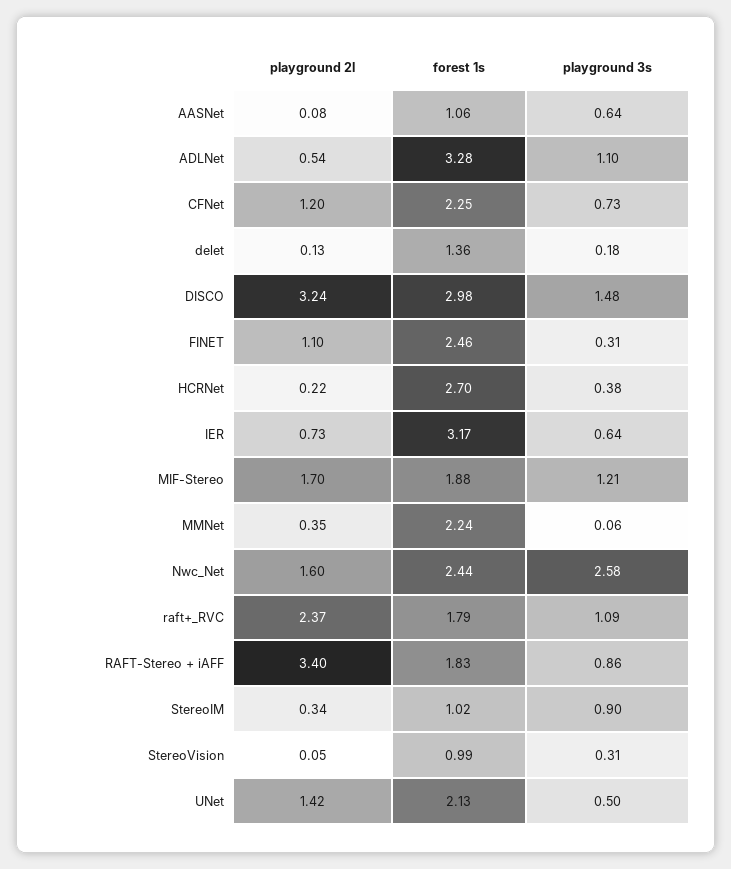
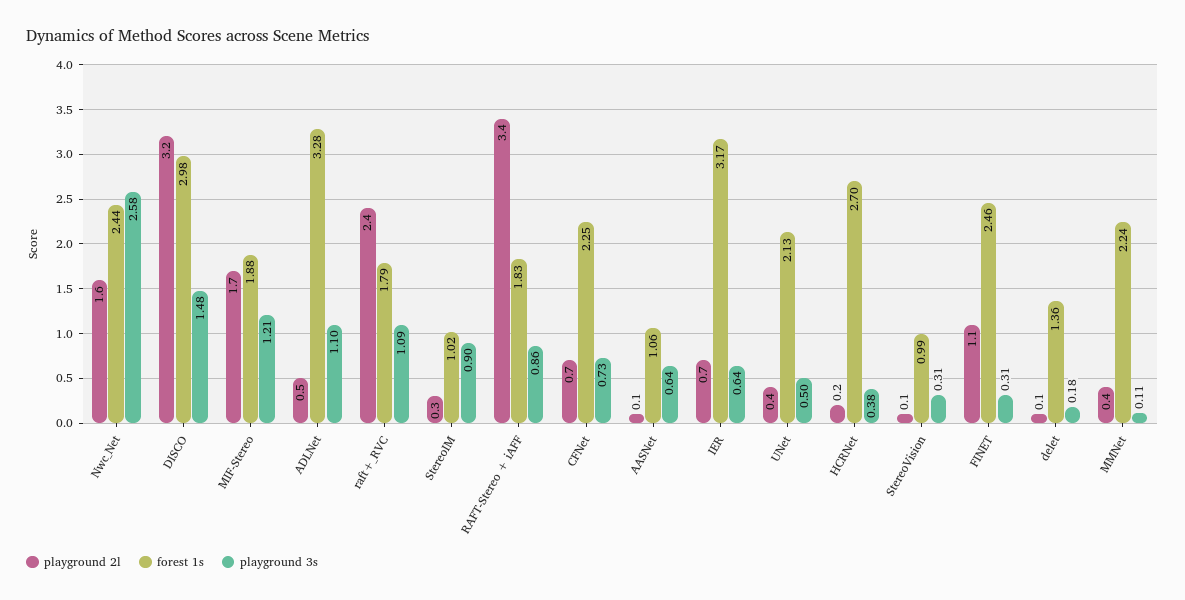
  {
    "playground 2l": {
      "AASNet": 0.08,
      "ADLNet": 0.54,
-     "CFNet": 1.2,
+     "CFNet": 0.7,
      "delet": 0.13,
      "DISCO": 3.24,
      "FINET": 1.1,
      "HCRNet": 0.22,
      "IER": 0.73,
      "MIF-Stereo": 1.7,
      "MMNet": 0.35,
      "Nwc_Net": 1.6,
      "raft+_RVC": 2.37,
      "RAFT-Stereo + iAFF": 3.4,
      "StereoIM": 0.34,
      "StereoVision": 0.05,
-     "UNet": 1.42
+     "UNet": 0.4
    },
    "forest 1s": {
      "AASNet": 1.06,
      "ADLNet": 3.28,
      "CFNet": 2.25,
      "delet": 1.36,
      "DISCO": 2.98,
      "FINET": 2.46,
      "HCRNet": 2.7,
      "IER": 3.17,
      "MIF-Stereo": 1.88,
      "MMNet": 2.24,
      "Nwc_Net": 2.44,
      "raft+_RVC": 1.79,
      "RAFT-Stereo + iAFF": 1.83,
      "StereoIM": 1.02,
      "StereoVision": 0.99,
      "UNet": 2.13
    },
    "playground 3s": {
      "AASNet": 0.64,
      "ADLNet": 1.1,
      "CFNet": 0.73,
      "delet": 0.18,
      "DISCO": 1.48,
      "FINET": 0.31,
      "HCRNet": 0.38,
      "IER": 0.64,
      "MIF-Stereo": 1.21,
-     "MMNet": 0.06,
+     "MMNet": 0.11,
      "Nwc_Net": 2.58,
      "raft+_RVC": 1.09,
      "RAFT-Stereo + iAFF": 0.86,
      "StereoIM": 0.9,
      "StereoVision": 0.31,
      "UNet": 0.5
    }
  }

